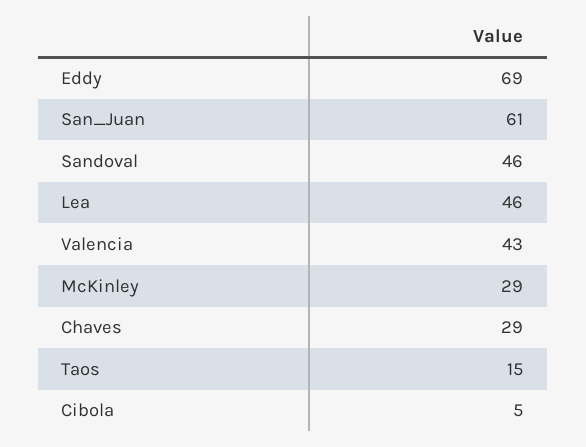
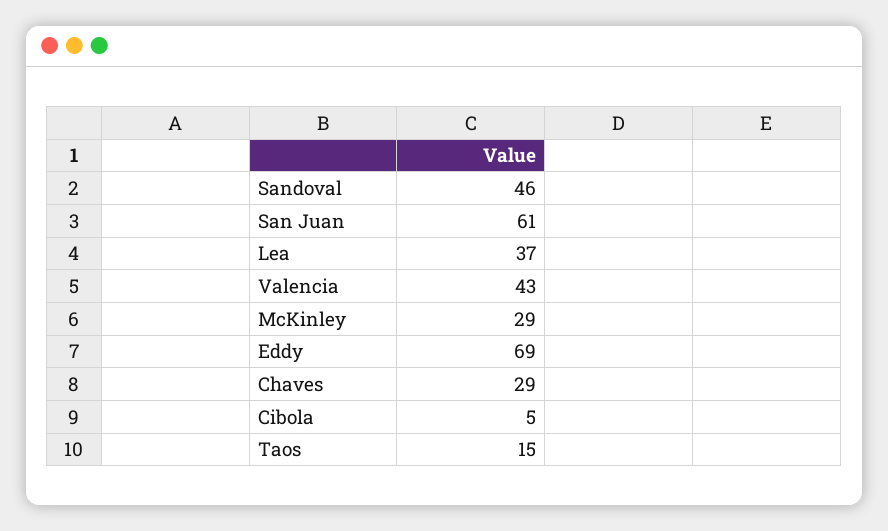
  {
    "Eddy": 69,
    "San_Juan": 61,
    "Sandoval": 46,
-   "Lea": 46,
+   "Lea": 37,
    "Valencia": 43,
    "McKinley": 29,
    "Chaves": 29,
    "Taos": 15,
    "Cibola": 5
  }

